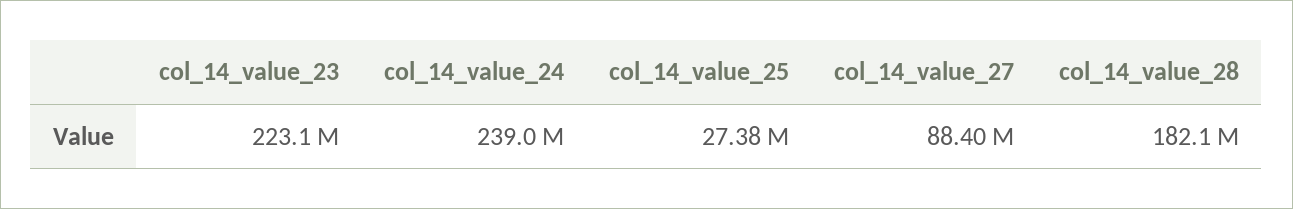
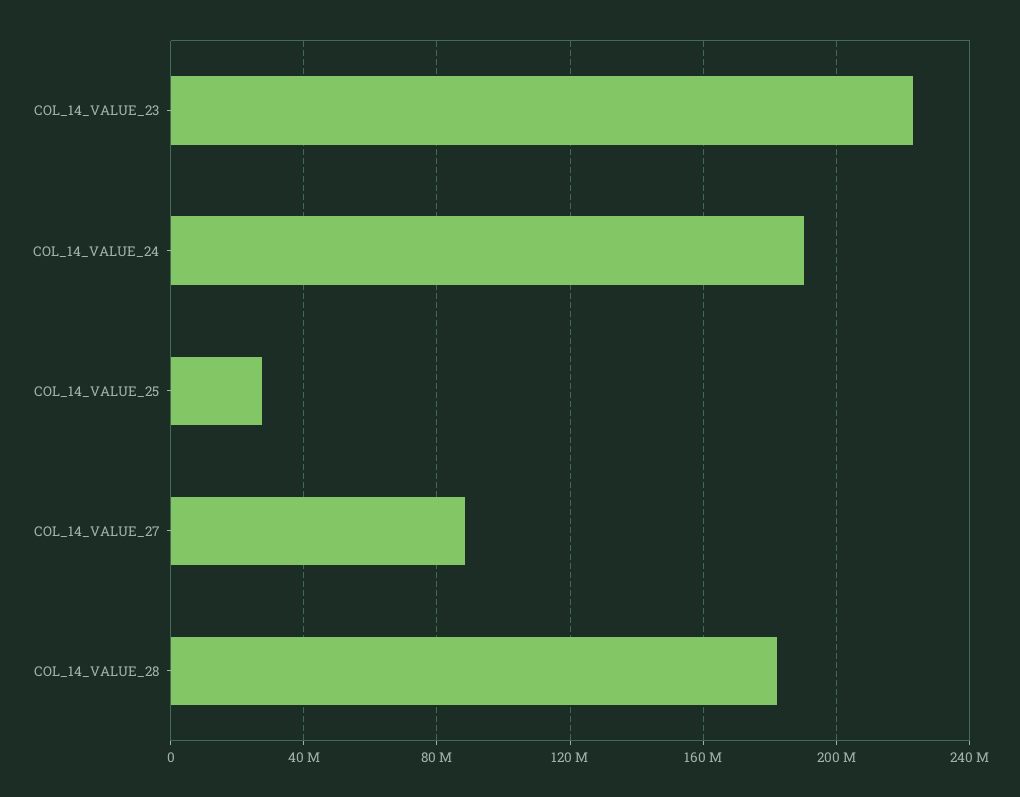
  {
    "col_14_value_23": 223100000,
-   "col_14_value_24": 239000000,
+   "col_14_value_24": 190000000,
    "col_14_value_25": 27380000,
    "col_14_value_27": 88400000,
    "col_14_value_28": 182100000
  }

